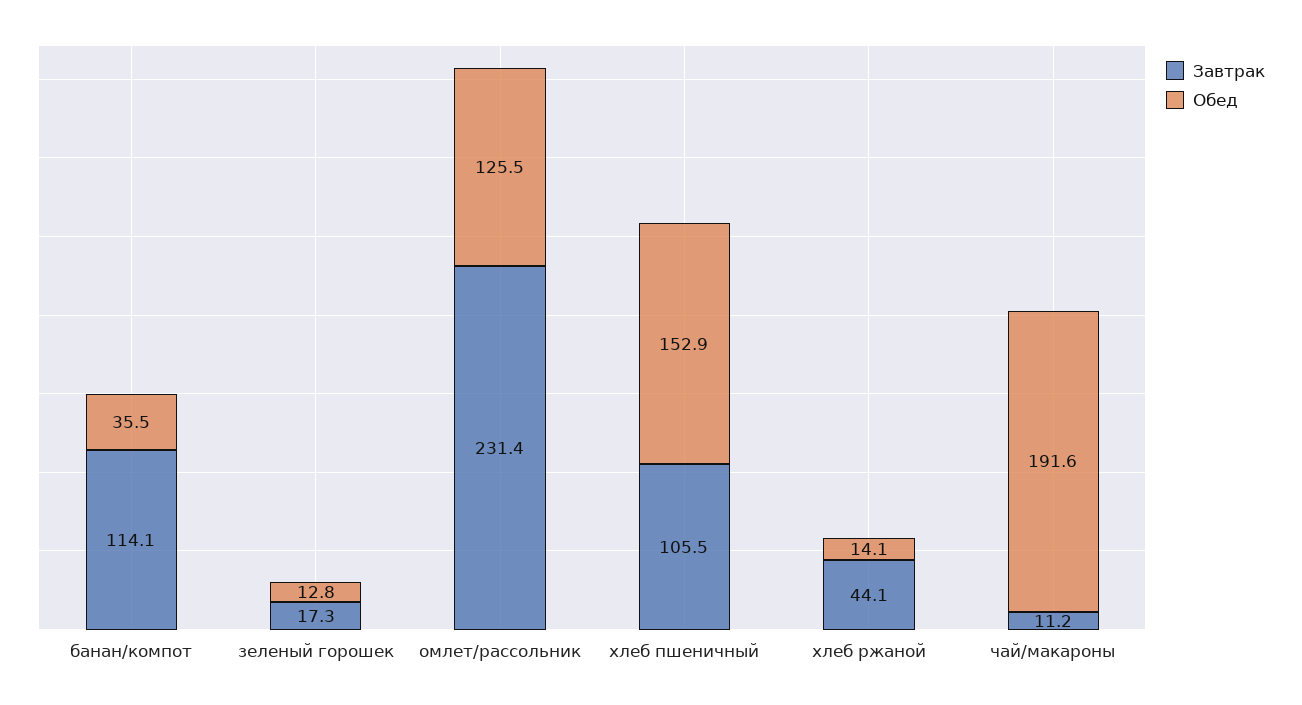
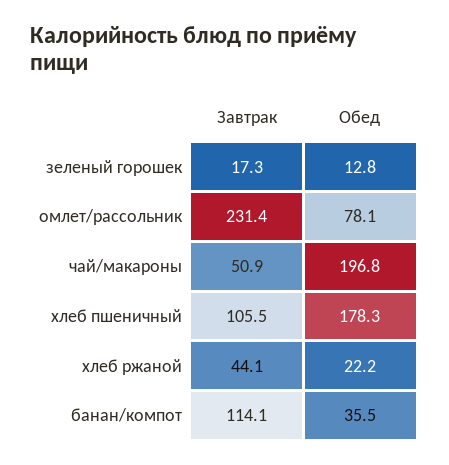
  {
    "Завтрак": {
      "банан/компот": 114.1,
      "зеленый горошек": 17.3,
      "омлет/рассольник": 231.4,
      "хлеб пшеничный": 105.5,
      "хлеб ржаной": 44.1,
-     "чай/макароны": 11.2
+     "чай/макароны": 50.9
    },
    "Обед": {
      "банан/компот": 35.5,
      "зеленый горошек": 12.8,
-     "омлет/рассольник": 125.5,
+     "омлет/рассольник": 78.1,
-     "хлеб пшеничный": 152.9,
+     "хлеб пшеничный": 178.3,
-     "хлеб ржаной": 14.1,
+     "хлеб ржаной": 22.2,
-     "чай/макароны": 191.6
+     "чай/макароны": 196.8
    }
  }

